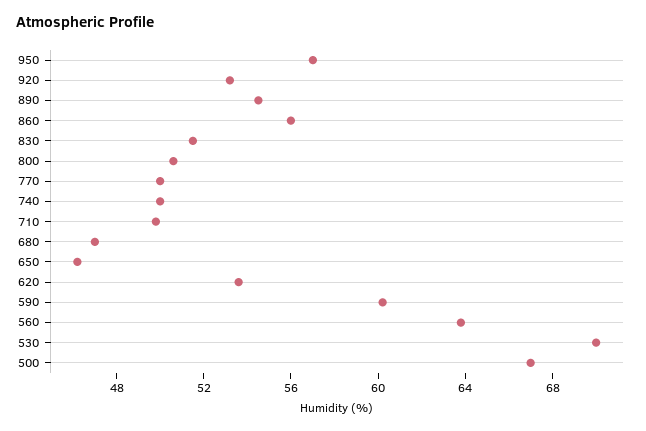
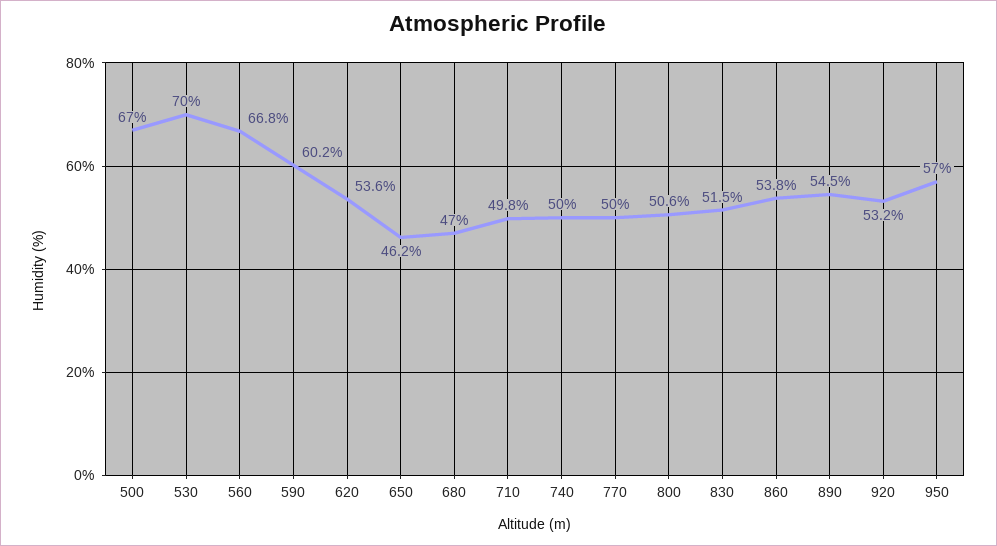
  {
    "950": 57,
    "920": 53.2,
    "890": 54.5,
-   "860": 56,
+   "860": 53.8,
    "830": 51.5,
    "800": 50.6,
    "770": 50,
    "740": 50,
    "710": 49.8,
    "680": 47,
    "650": 46.2,
    "620": 53.6,
    "590": 60.2,
-   "560": 64,
+   "560": 66.8,
    "530": 70,
    "500": 67
  }

